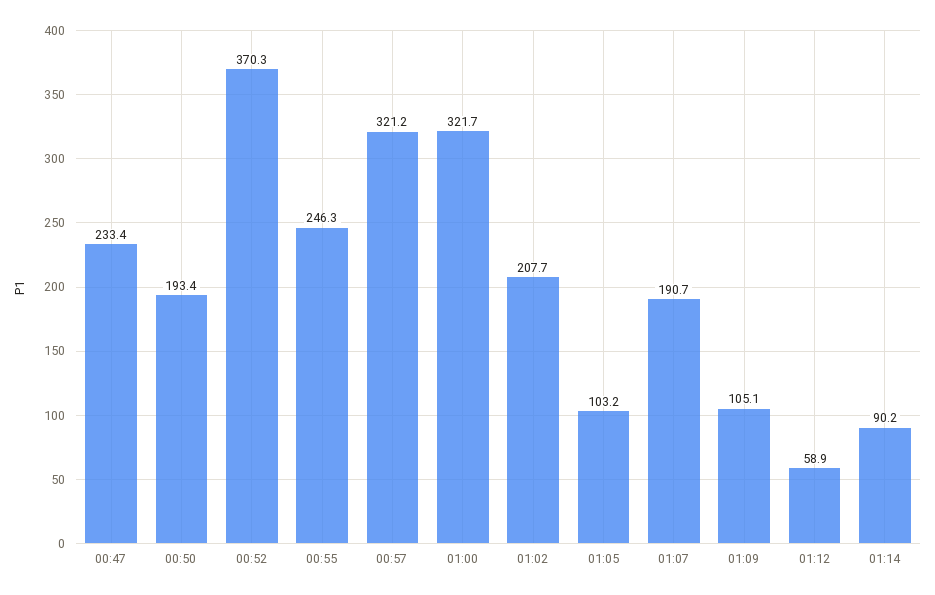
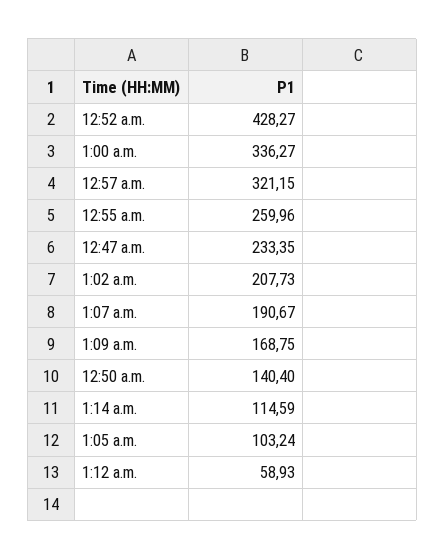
  {
    "00:47": 233.35,
-   "00:50": 193.4,
+   "00:50": 140.4,
-   "00:52": 370.3,
+   "00:52": 428.27,
-   "00:55": 246.3,
+   "00:55": 259.96,
    "00:57": 321.15,
-   "01:00": 321.7,
+   "01:00": 336.27,
    "01:02": 207.73,
    "01:05": 103.24,
    "01:07": 190.67,
-   "01:09": 105.1,
+   "01:09": 168.75,
    "01:12": 58.93,
-   "01:14": 90.2
+   "01:14": 114.59
  }

